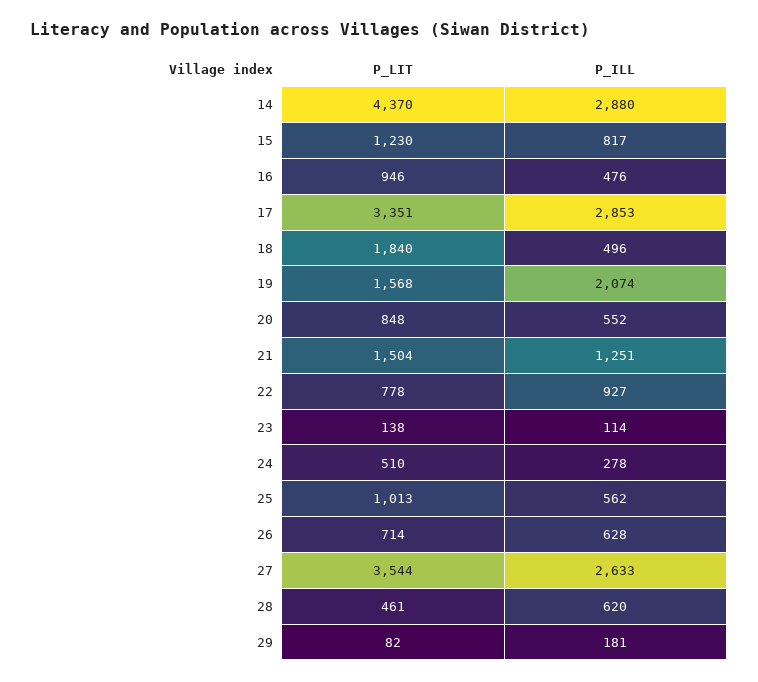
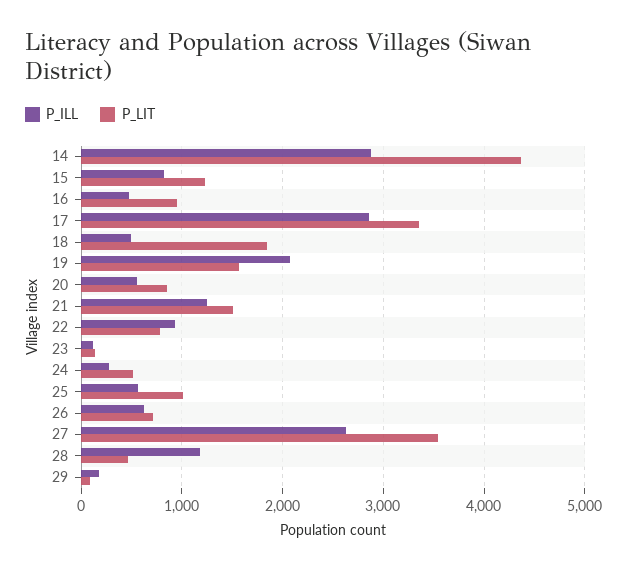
  {
    "P_LIT": {
      "14": 4370,
      "15": 1230,
      "16": 946,
      "17": 3351,
      "18": 1840,
      "19": 1568,
      "20": 848,
      "21": 1504,
      "22": 778,
      "23": 138,
      "24": 510,
      "25": 1013,
      "26": 714,
      "27": 3544,
      "28": 461,
      "29": 82
    },
    "P_ILL": {
      "14": 2880,
      "15": 817,
      "16": 476,
      "17": 2853,
      "18": 496,
      "19": 2074,
      "20": 552,
      "21": 1251,
      "22": 927,
      "23": 114,
      "24": 278,
      "25": 562,
      "26": 628,
      "27": 2633,
-     "28": 620,
+     "28": 1200,
      "29": 181
    }
  }

